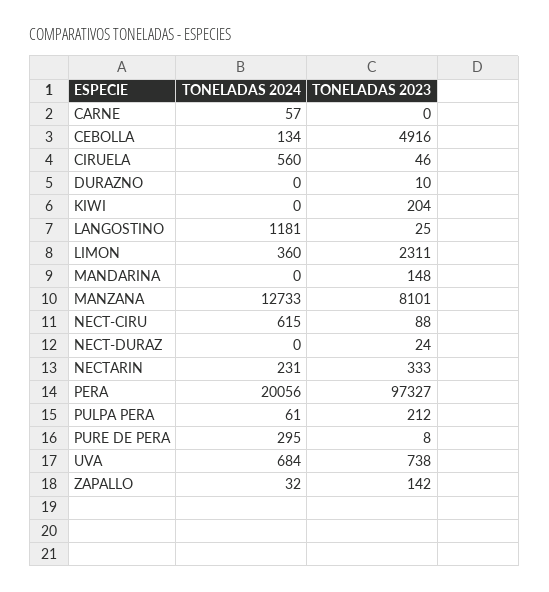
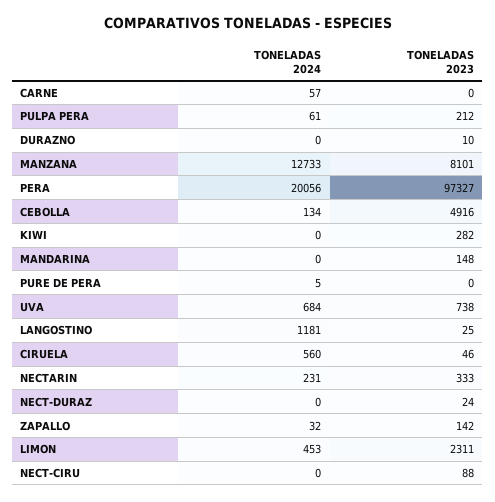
  {
    "TONELADAS 2024": {
      "CARNE": 57,
      "CEBOLLA": 134,
      "CIRUELA": 560,
      "DURAZNO": 0,
      "KIWI": 0,
      "LANGOSTINO": 1181,
-     "LIMON": 360,
+     "LIMON": 453,
      "MANDARINA": 0,
      "MANZANA": 12733,
-     "NECT-CIRU": 615,
+     "NECT-CIRU": 0,
      "NECT-DURAZ": 0,
      "NECTARIN": 231,
      "PERA": 20056,
      "PULPA PERA": 61,
-     "PURE DE PERA": 295,
+     "PURE DE PERA": 5,
      "UVA": 684,
      "ZAPALLO": 32
    },
    "TONELADAS 2023": {
      "CARNE": 0,
      "CEBOLLA": 4916,
      "CIRUELA": 46,
      "DURAZNO": 10,
-     "KIWI": 204,
+     "KIWI": 282,
      "LANGOSTINO": 25,
      "LIMON": 2311,
      "MANDARINA": 148,
      "MANZANA": 8101,
      "NECT-CIRU": 88,
      "NECT-DURAZ": 24,
      "NECTARIN": 333,
      "PERA": 97327,
      "PULPA PERA": 212,
-     "PURE DE PERA": 8,
+     "PURE DE PERA": 0,
      "UVA": 738,
      "ZAPALLO": 142
    }
  }

